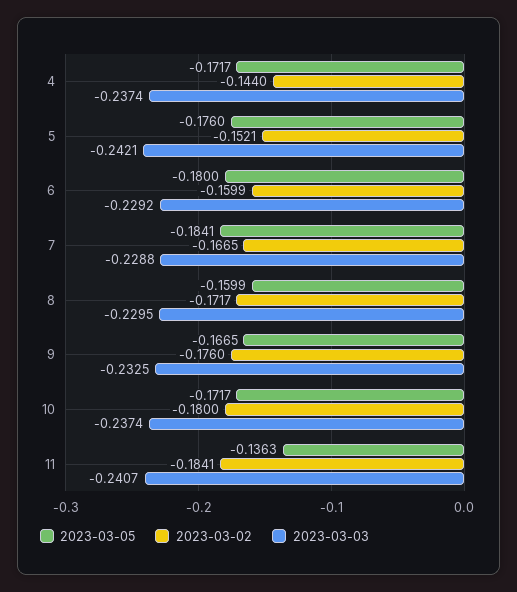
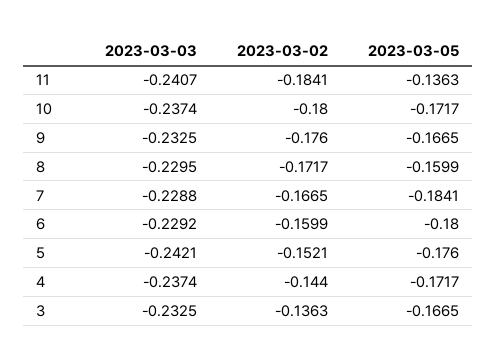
  {
    "2023-03-05": {
      "4": -0.1717,
      "5": -0.176,
      "6": -0.18,
      "7": -0.1841,
      "8": -0.1599,
      "9": -0.1665,
      "10": -0.1717,
-     "11": -0.1363
+     "11": -0.1363,
+     "3": -0.1665
    },
    "2023-03-02": {
      "4": -0.144,
      "5": -0.1521,
      "6": -0.1599,
      "7": -0.1665,
      "8": -0.1717,
      "9": -0.176,
      "10": -0.18,
-     "11": -0.1841
+     "11": -0.1841,
+     "3": -0.1363
    },
    "2023-03-03": {
      "4": -0.2374,
      "5": -0.2421,
      "6": -0.2292,
      "7": -0.2288,
      "8": -0.2295,
      "9": -0.2325,
      "10": -0.2374,
-     "11": -0.2407
+     "11": -0.2407,
+     "3": -0.2325
    }
  }

